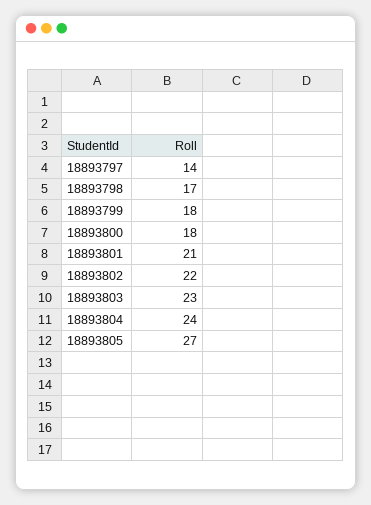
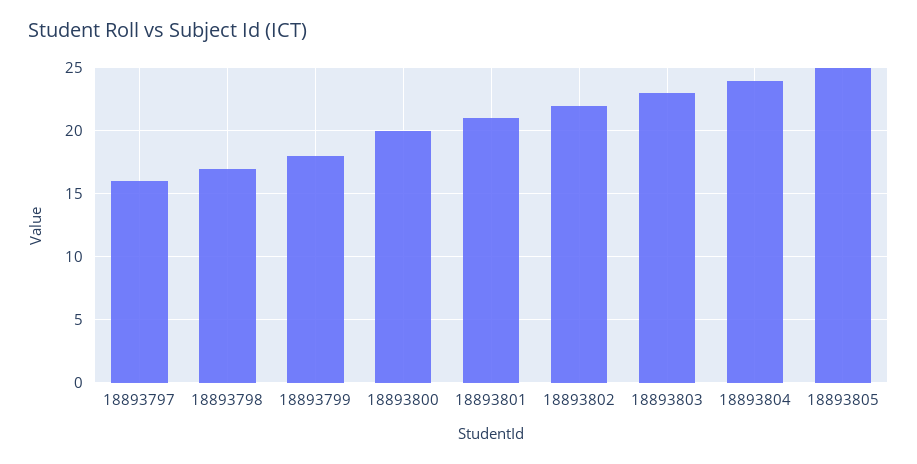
  {
-   "18893797": 14,
+   "18893797": 16,
    "18893798": 17,
    "18893799": 18,
-   "18893800": 18,
+   "18893800": 20,
    "18893801": 21,
    "18893802": 22,
    "18893803": 23,
    "18893804": 24,
-   "18893805": 27
+   "18893805": 25
  }

